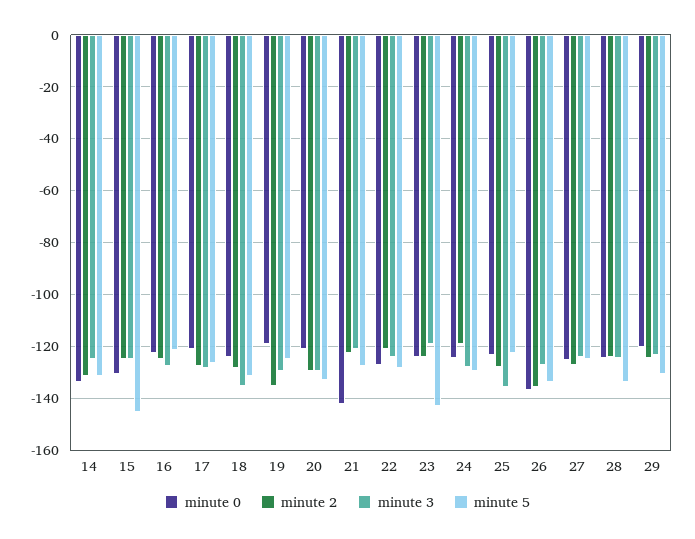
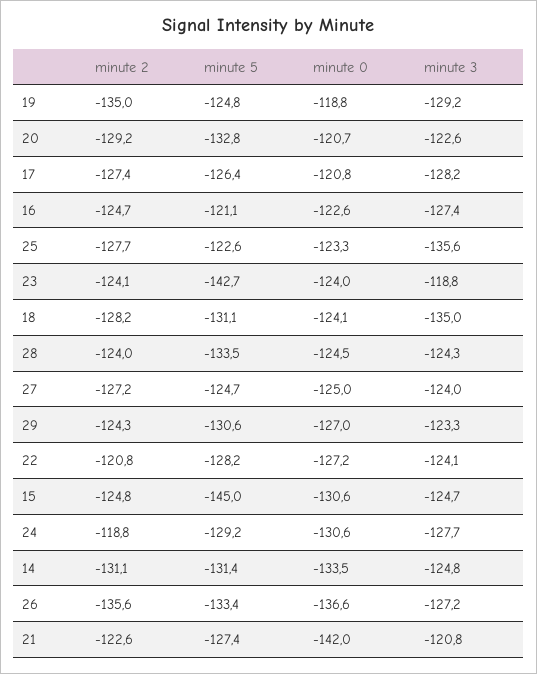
  {
    "minute 0": {
      "14": -133.5,
      "15": -130.6,
      "16": -122.6,
      "17": -120.8,
      "18": -124.1,
      "19": -118.8,
      "20": -120.7,
      "21": -142,
      "22": -127.2,
      "23": -124,
-     "24": -125,
+     "24": -130.6,
      "25": -123.3,
      "26": -136.6,
      "27": -125,
      "28": -124.5,
-     "29": -120
+     "29": -127
    },
    "minute 2": {
      "14": -131.1,
      "15": -124.8,
      "16": -124.7,
      "17": -127.4,
      "18": -128.2,
      "19": -135,
      "20": -129.2,
      "21": -122.6,
      "22": -120.8,
      "23": -124.1,
      "24": -118.8,
      "25": -127.7,
      "26": -135.6,
      "27": -127.2,
      "28": -124,
      "29": -124.3
    },
    "minute 3": {
      "14": -124.8,
      "15": -124.7,
      "16": -127.4,
      "17": -128.2,
      "18": -135,
      "19": -129.2,
-     "20": -130,
+     "20": -122.6,
      "21": -120.8,
      "22": -124.1,
      "23": -118.8,
      "24": -127.7,
      "25": -135.6,
      "26": -127.2,
      "27": -124,
      "28": -124.3,
      "29": -123.3
    },
    "minute 5": {
      "14": -131.4,
      "15": -145,
      "16": -121.1,
      "17": -126.4,
      "18": -131.1,
      "19": -124.8,
      "20": -132.8,
      "21": -127.4,
      "22": -128.2,
      "23": -142.7,
      "24": -129.2,
      "25": -122.6,
      "26": -133.4,
      "27": -124.7,
      "28": -133.5,
      "29": -130.6
    }
  }

